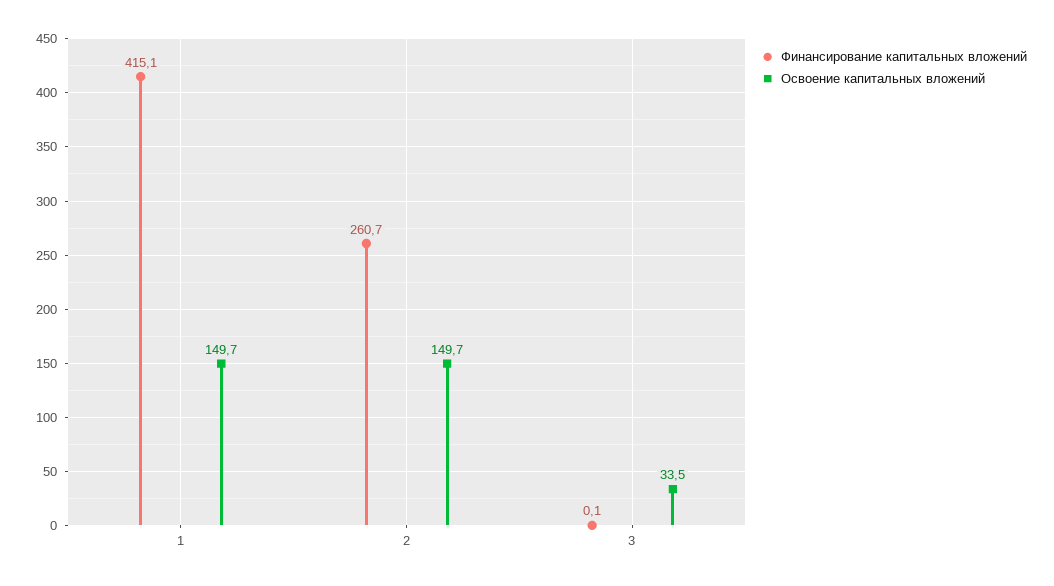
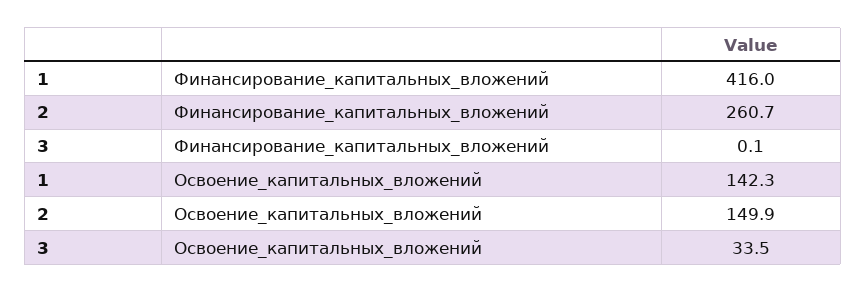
  {
    "Финансирование капитальных вложений": {
-     "1": 415.1,
+     "1": 416,
      "2": 260.7,
      "3": 0.1
    },
    "Освоение капитальных вложений": {
-     "1": 149.7,
+     "1": 142.3,
-     "2": 149.7,
+     "2": 149.9,
      "3": 33.5
    }
  }

